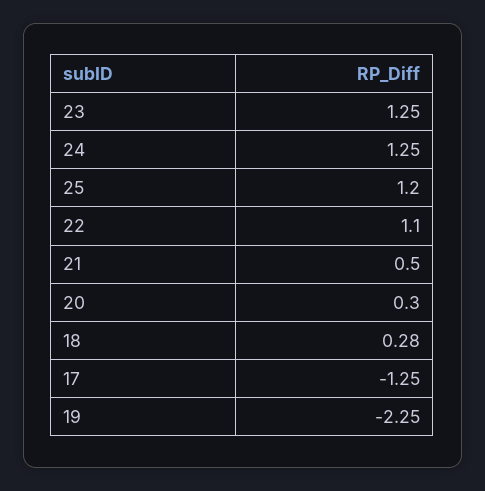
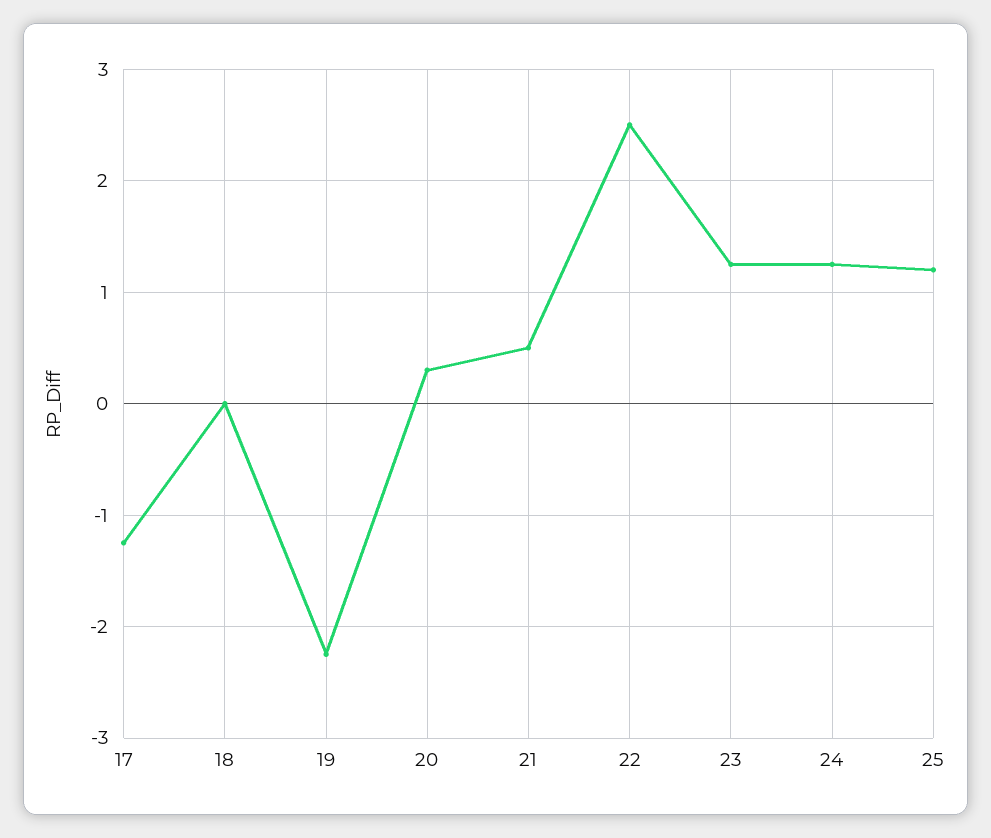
  {
    "23": 1.25,
    "24": 1.25,
    "25": 1.2,
-   "22": 1.1,
+   "22": 2.5,
    "21": 0.5,
    "20": 0.3,
-   "18": 0.28,
+   "18": 0,
    "17": -1.25,
    "19": -2.25
  }

